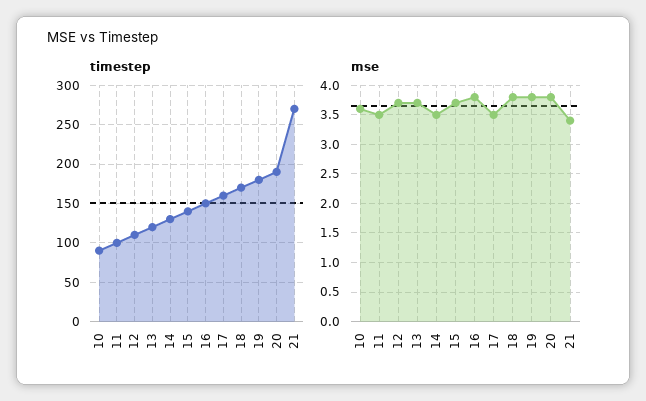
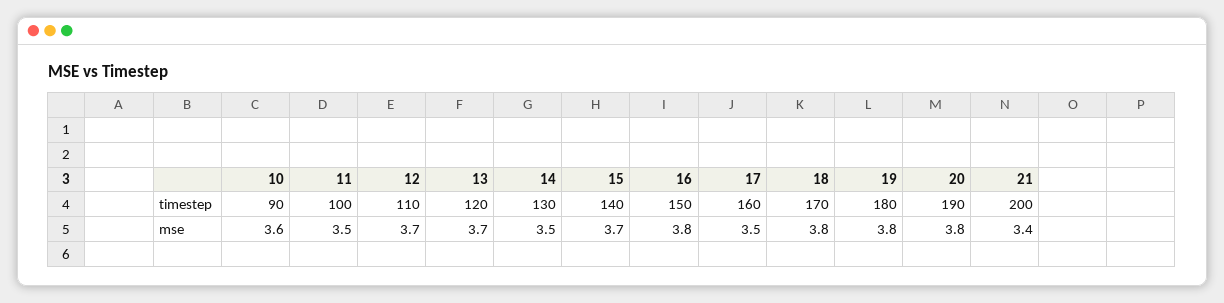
  {
    "timestep": {
      "10": 90,
      "11": 100,
      "12": 110,
      "13": 120,
      "14": 130,
      "15": 140,
      "16": 150,
      "17": 160,
      "18": 170,
      "19": 180,
      "20": 190,
-     "21": 270
+     "21": 200
    },
    "mse": {
      "10": 3.6,
      "11": 3.5,
      "12": 3.7,
      "13": 3.7,
      "14": 3.5,
      "15": 3.7,
      "16": 3.8,
      "17": 3.5,
      "18": 3.8,
      "19": 3.8,
      "20": 3.8,
      "21": 3.4
    }
  }

